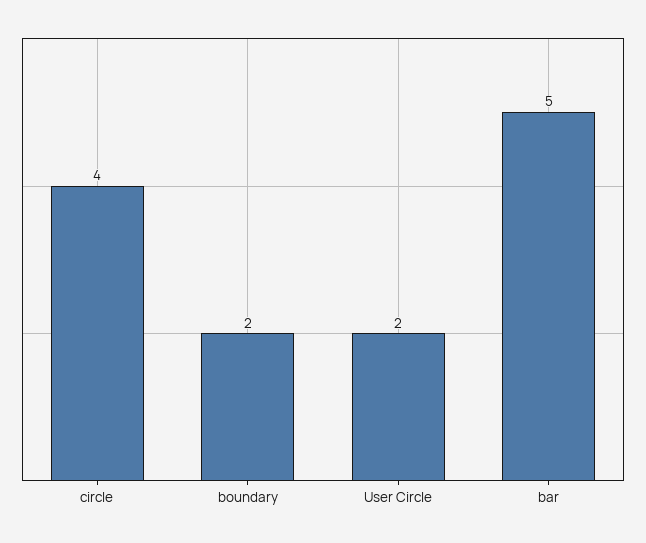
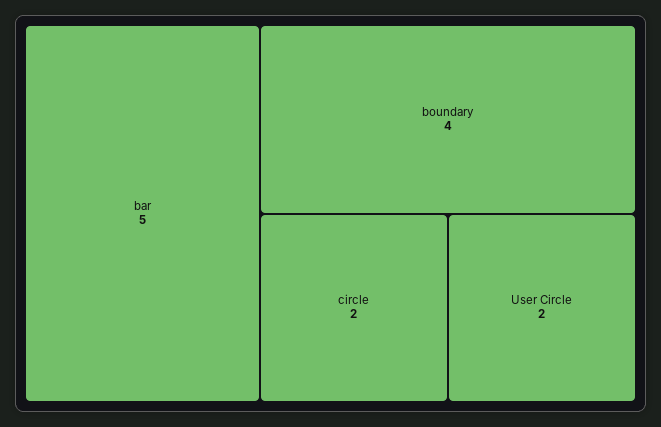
  {
-   "circle": 4,
+   "circle": 2,
-   "boundary": 2,
+   "boundary": 4,
    "User Circle": 2,
    "bar": 5
  }

